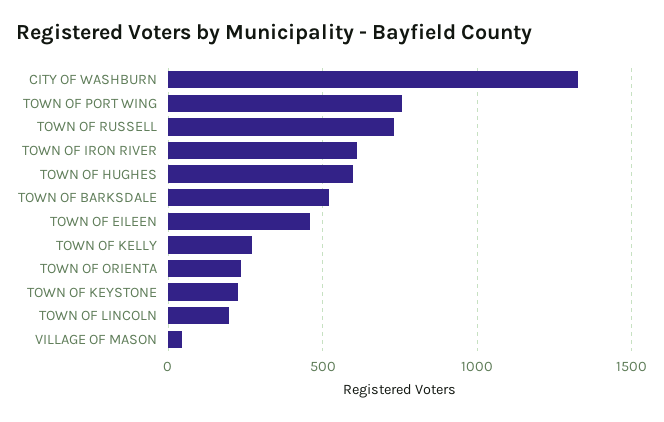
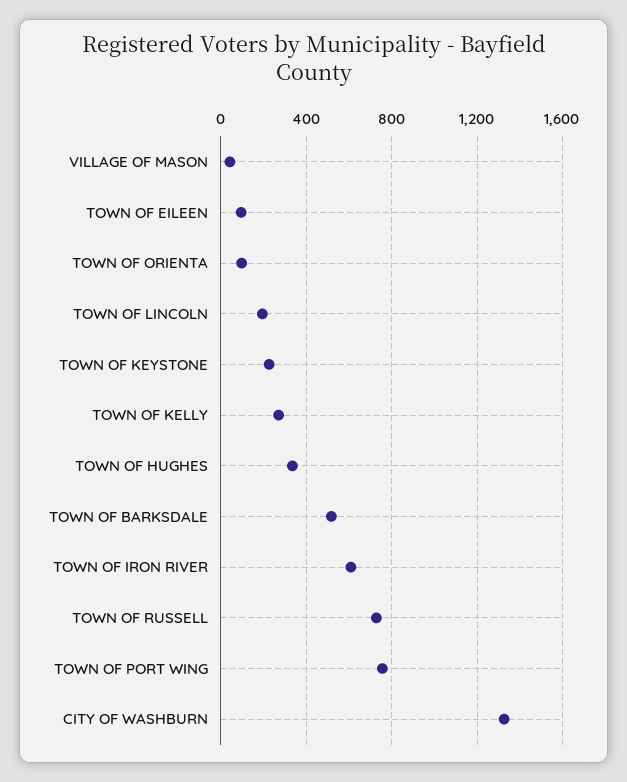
  {
    "CITY OF WASHBURN": 1350,
    "TOWN OF PORT WING": 750,
    "TOWN OF RUSSELL": 750,
    "TOWN OF IRON RIVER": 600,
-   "TOWN OF HUGHES": 600,
+   "TOWN OF HUGHES": 350,
    "TOWN OF BARKSDALE": 500,
-   "TOWN OF EILEEN": 450,
+   "TOWN OF EILEEN": 100,
    "TOWN OF KELLY": 250,
-   "TOWN OF ORIENTA": 250,
+   "TOWN OF ORIENTA": 100,
    "TOWN OF KEYSTONE": 250,
    "TOWN OF LINCOLN": 200,
    "VILLAGE OF MASON": 50
  }

